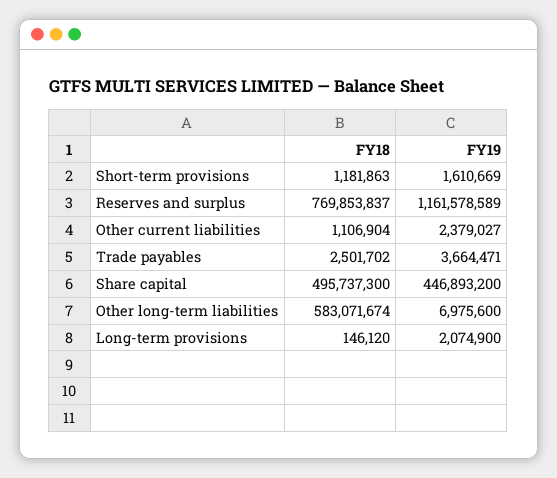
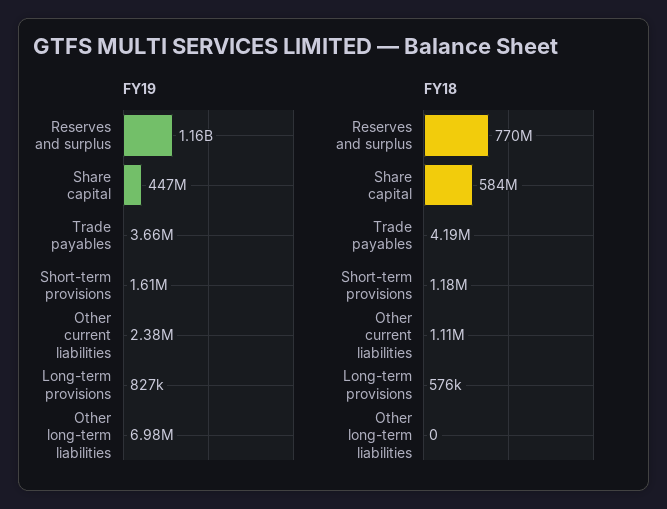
  {
    "FY18": {
      "Short-term provisions": 1181863,
      "Reserves and surplus": 769853837,
      "Other current liabilities": 1106904,
-     "Trade payables": 2501702,
+     "Trade payables": 4190000,
-     "Share capital": 495737300,
+     "Share capital": 584000000,
-     "Other long-term liabilities": 583071674,
+     "Other long-term liabilities": 0,
-     "Long-term provisions": 146120
+     "Long-term provisions": 576000
    },
    "FY19": {
      "Short-term provisions": 1610669,
      "Reserves and surplus": 1161578589,
      "Other current liabilities": 2379027,
      "Trade payables": 3664471,
      "Share capital": 446893200,
      "Other long-term liabilities": 6975600,
-     "Long-term provisions": 2074900
+     "Long-term provisions": 827000
    }
  }

